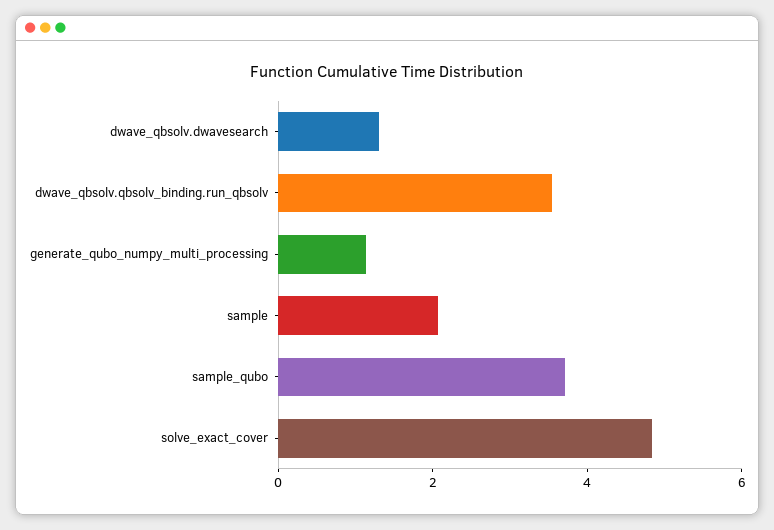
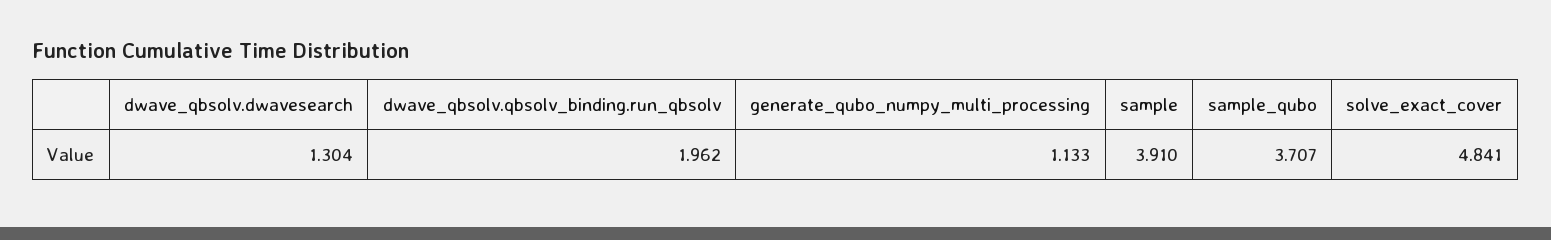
  {
    "dwave_qbsolv.dwavesearch": 1.304,
-   "dwave_qbsolv.qbsolv_binding.run_qbsolv": 3.5,
+   "dwave_qbsolv.qbsolv_binding.run_qbsolv": 1.962,
    "generate_qubo_numpy_multi_processing": 1.133,
-   "sample": 2,
+   "sample": 3.91,
    "sample_qubo": 3.707,
    "solve_exact_cover": 4.841
  }

